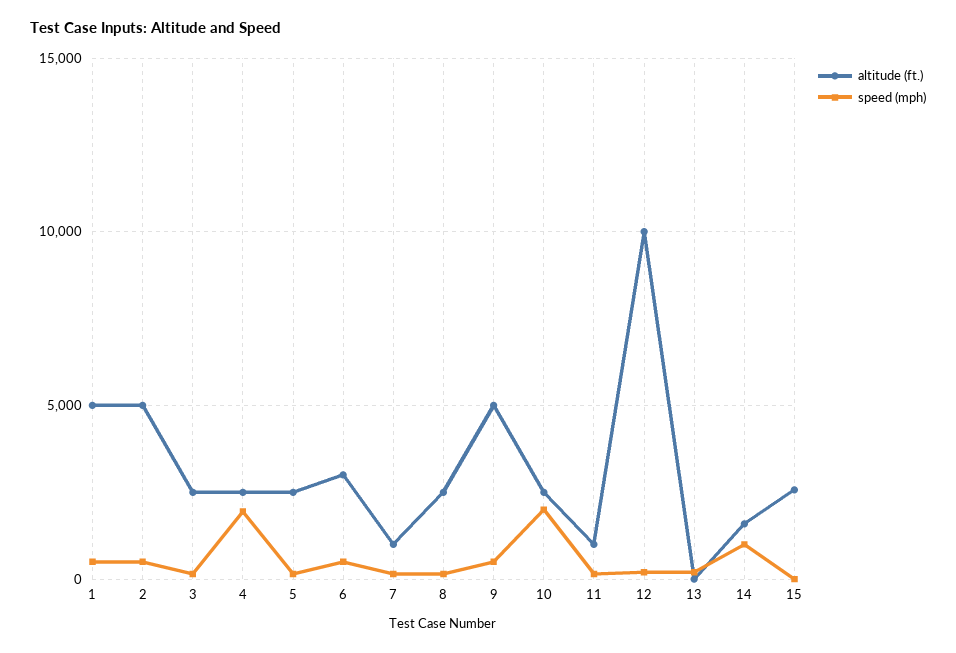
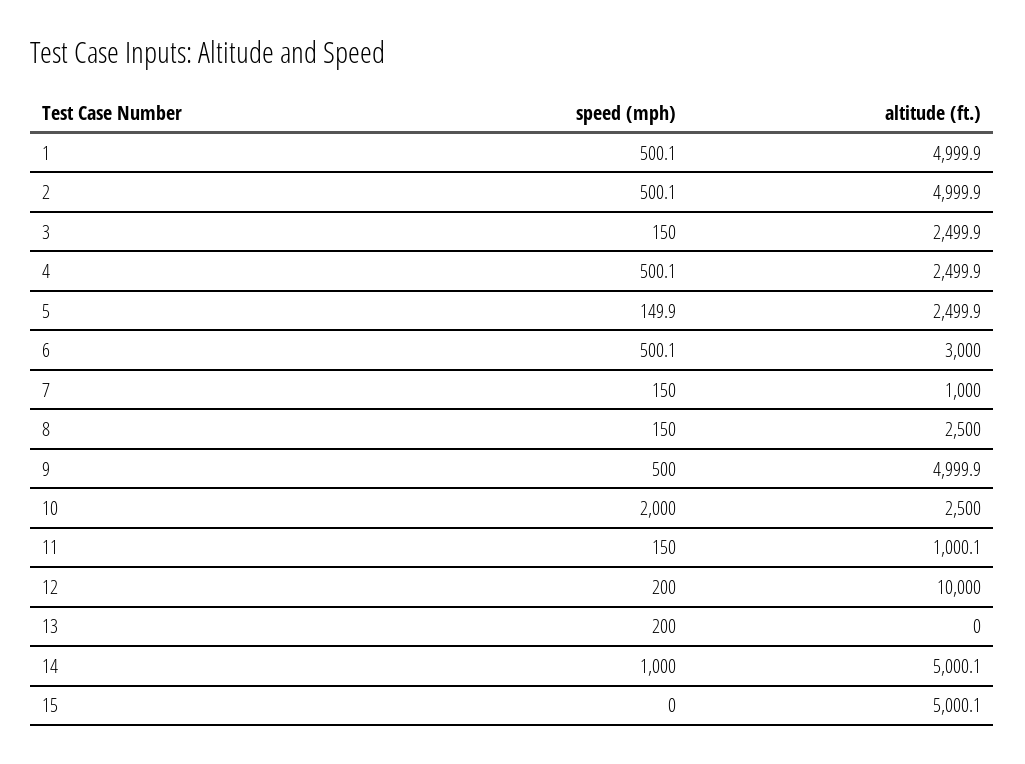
  {
    "altitude (ft.)": {
      "1": 4999.9,
      "2": 4999.9,
      "3": 2499.9,
      "4": 2499.9,
      "5": 2499.9,
      "6": 3000,
      "7": 1000,
      "8": 2500,
      "9": 4999.9,
      "10": 2500,
      "11": 1000.1,
      "12": 10000,
      "13": 0,
-     "14": 1500,
+     "14": 5000.1,
-     "15": 2500
+     "15": 5000.1
    },
    "speed (mph)": {
      "1": 500.1,
      "2": 500.1,
      "3": 150,
-     "4": 2000,
+     "4": 500.1,
      "5": 149.9,
      "6": 500.1,
      "7": 150,
      "8": 150,
      "9": 500,
      "10": 2000,
      "11": 150,
      "12": 200,
      "13": 200,
      "14": 1000,
      "15": 0
    }
  }

